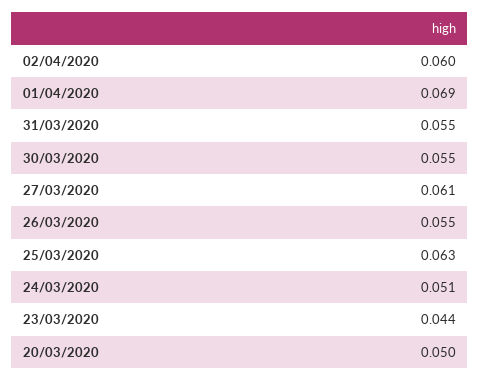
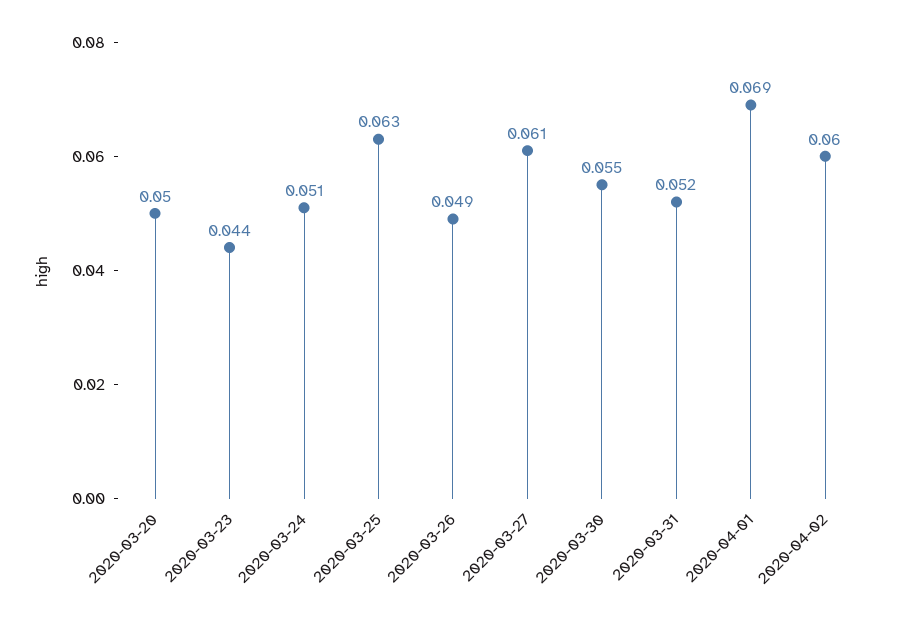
  {
    "02/04/2020": 0.06,
    "01/04/2020": 0.069,
-   "31/03/2020": 0.055,
+   "31/03/2020": 0.052,
    "30/03/2020": 0.055,
    "27/03/2020": 0.061,
-   "26/03/2020": 0.055,
+   "26/03/2020": 0.049,
    "25/03/2020": 0.063,
    "24/03/2020": 0.051,
    "23/03/2020": 0.044,
    "20/03/2020": 0.05
  }

